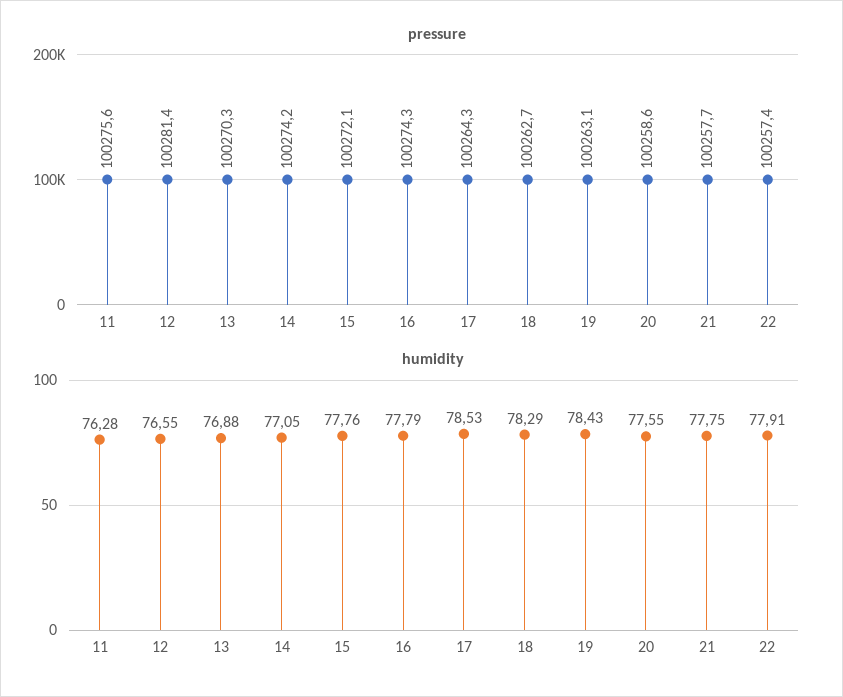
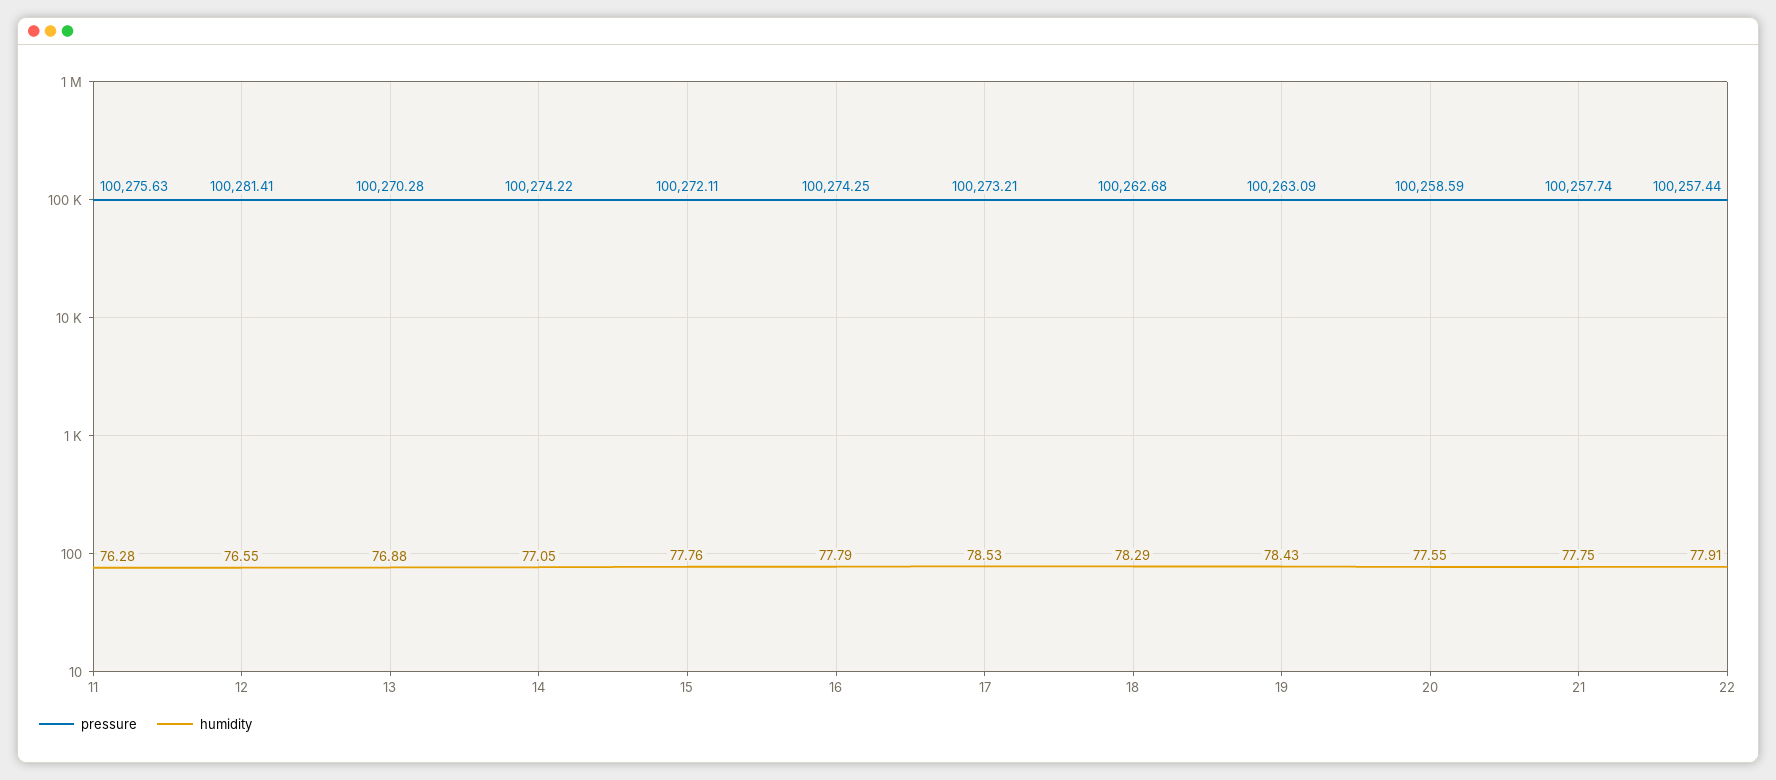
  {
    "pressure": {
      "11": 100275.63,
      "12": 100281.41,
      "13": 100270.28,
      "14": 100274.22,
      "15": 100272.11,
      "16": 100274.25,
-     "17": 100264.3,
+     "17": 100273.21,
      "18": 100262.68,
      "19": 100263.09,
      "20": 100258.59,
      "21": 100257.74,
      "22": 100257.44
    },
    "humidity": {
      "11": 76.28,
      "12": 76.55,
      "13": 76.88,
      "14": 77.05,
      "15": 77.76,
      "16": 77.79,
      "17": 78.53,
      "18": 78.29,
      "19": 78.43,
      "20": 77.55,
      "21": 77.75,
      "22": 77.91
    }
  }

